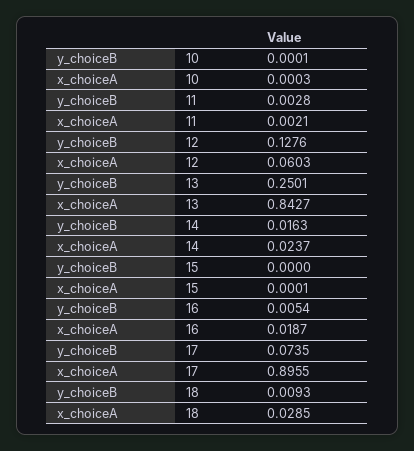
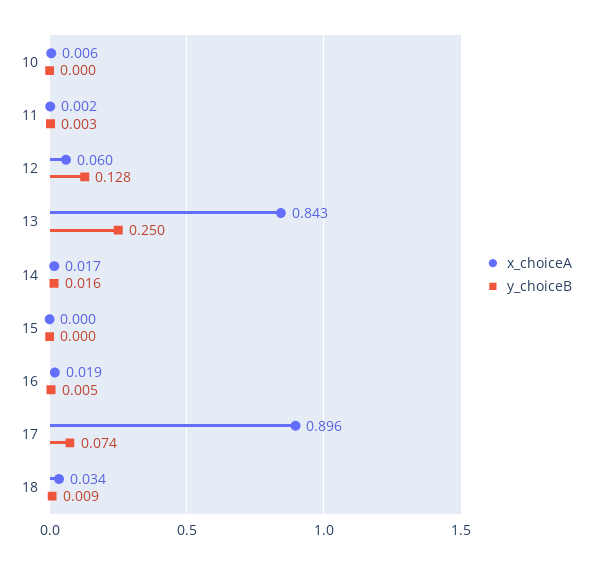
  {
    "y_choiceB": {
      "10": 0.0001,
      "11": 0.0028,
      "12": 0.1276,
      "13": 0.2501,
      "14": 0.0163,
      "15": 0,
      "16": 0.0054,
      "17": 0.0735,
      "18": 0.0093
    },
    "x_choiceA": {
-     "10": 0.0003,
+     "10": 0.006,
      "11": 0.0021,
      "12": 0.0603,
      "13": 0.8427,
-     "14": 0.0237,
+     "14": 0.017,
      "15": 0.0001,
      "16": 0.0187,
      "17": 0.8955,
-     "18": 0.0285
+     "18": 0.034
    }
  }

